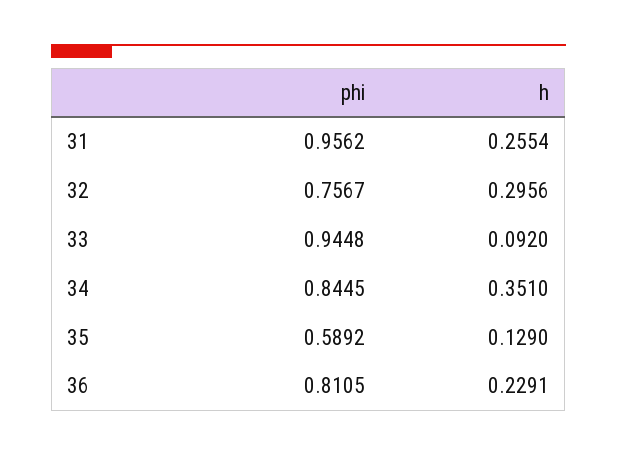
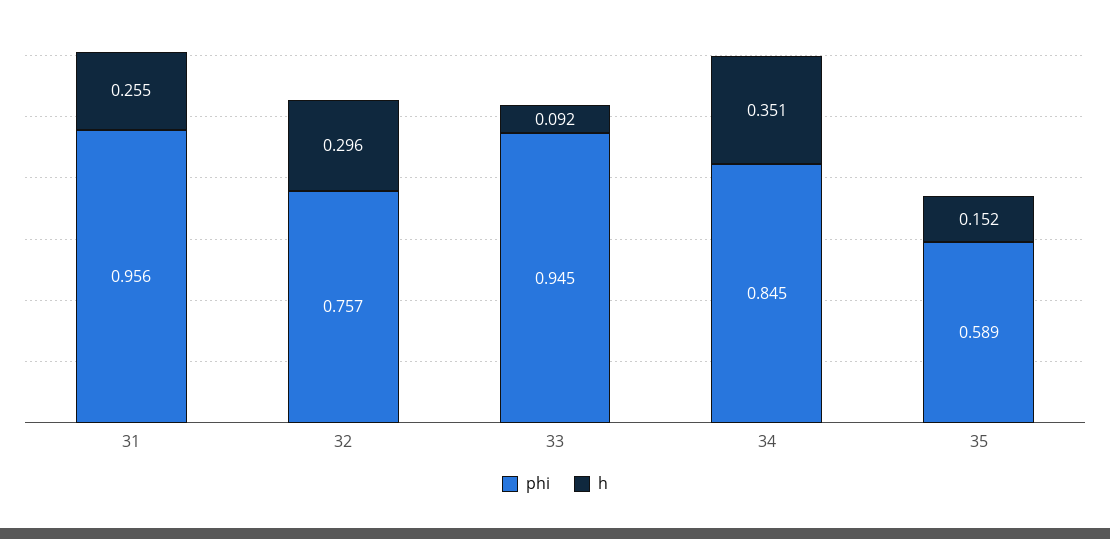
  {
    "phi": {
      "31": 0.9562,
      "32": 0.7567,
      "33": 0.9448,
      "34": 0.8445,
-     "35": 0.5892,
+     "35": 0.5892
-     "36": 0.8105
    },
    "h": {
      "31": 0.2554,
      "32": 0.2956,
      "33": 0.092,
      "34": 0.351,
-     "35": 0.129,
+     "35": 0.152
-     "36": 0.2291
    }
  }

